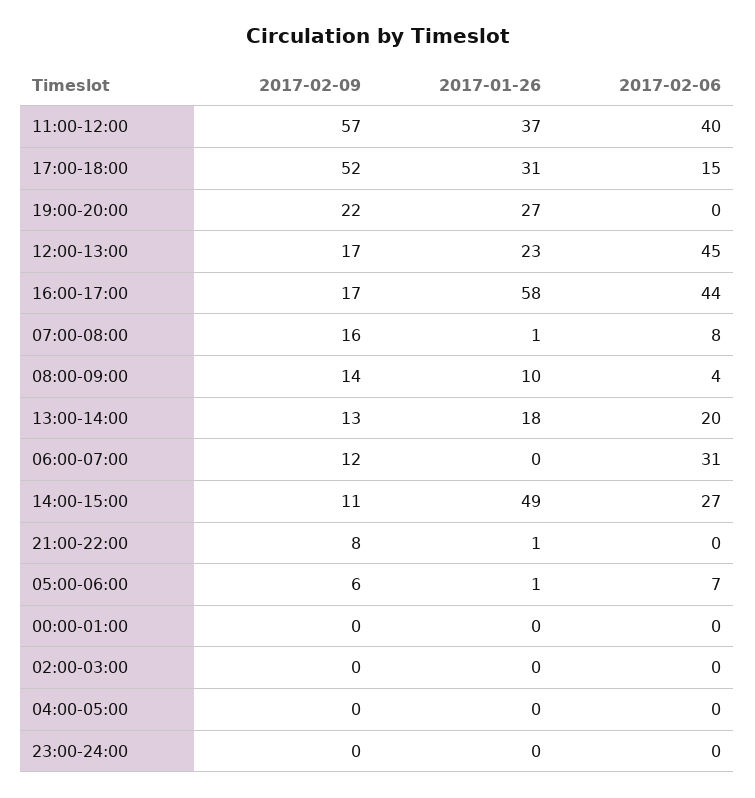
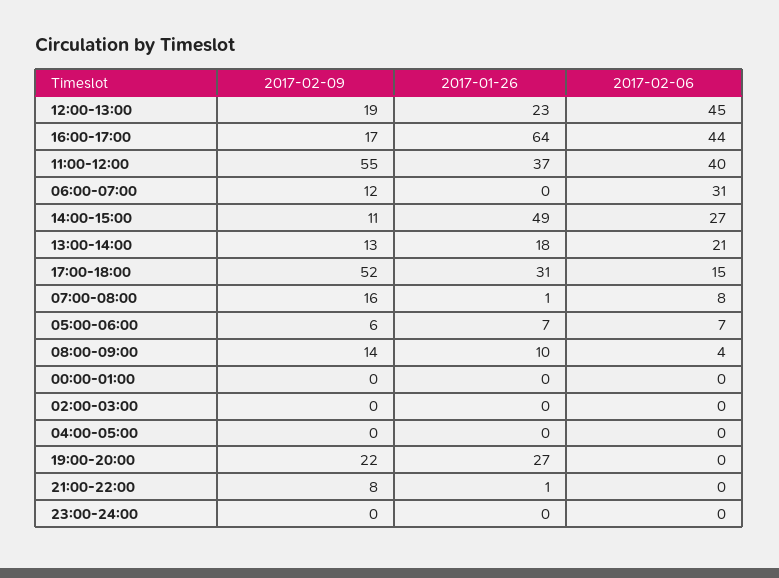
  {
    "2017-02-09": {
-     "11:00-12:00": 57,
+     "11:00-12:00": 55,
      "17:00-18:00": 52,
      "19:00-20:00": 22,
-     "12:00-13:00": 17,
+     "12:00-13:00": 19,
      "16:00-17:00": 17,
      "07:00-08:00": 16,
      "08:00-09:00": 14,
      "13:00-14:00": 13,
      "06:00-07:00": 12,
      "14:00-15:00": 11,
      "21:00-22:00": 8,
      "05:00-06:00": 6,
      "00:00-01:00": 0,
      "02:00-03:00": 0,
      "04:00-05:00": 0,
      "23:00-24:00": 0
    },
    "2017-01-26": {
      "11:00-12:00": 37,
      "17:00-18:00": 31,
      "19:00-20:00": 27,
      "12:00-13:00": 23,
-     "16:00-17:00": 58,
+     "16:00-17:00": 64,
      "07:00-08:00": 1,
      "08:00-09:00": 10,
      "13:00-14:00": 18,
      "06:00-07:00": 0,
      "14:00-15:00": 49,
      "21:00-22:00": 1,
-     "05:00-06:00": 1,
+     "05:00-06:00": 7,
      "00:00-01:00": 0,
      "02:00-03:00": 0,
      "04:00-05:00": 0,
      "23:00-24:00": 0
    },
    "2017-02-06": {
      "11:00-12:00": 40,
      "17:00-18:00": 15,
      "19:00-20:00": 0,
      "12:00-13:00": 45,
      "16:00-17:00": 44,
      "07:00-08:00": 8,
      "08:00-09:00": 4,
-     "13:00-14:00": 20,
+     "13:00-14:00": 21,
      "06:00-07:00": 31,
      "14:00-15:00": 27,
      "21:00-22:00": 0,
      "05:00-06:00": 7,
      "00:00-01:00": 0,
      "02:00-03:00": 0,
      "04:00-05:00": 0,
      "23:00-24:00": 0
    }
  }

